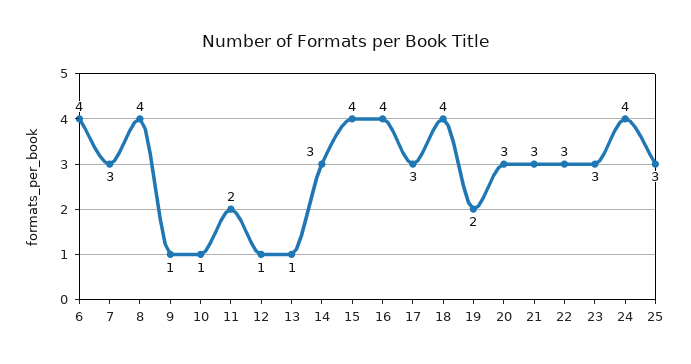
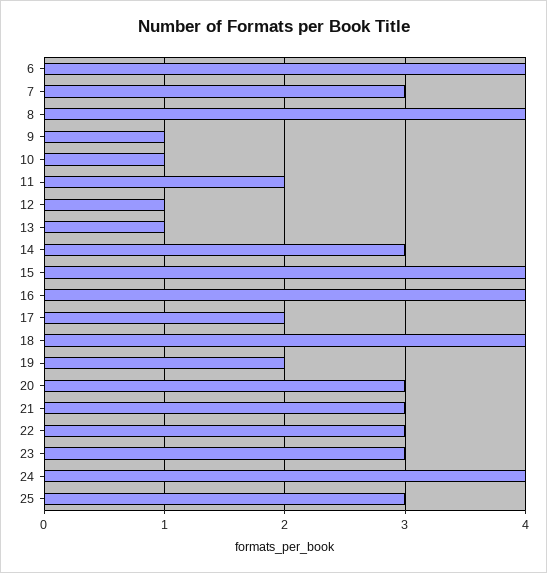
  {
    "6": 4,
    "7": 3,
    "8": 4,
    "9": 1,
    "10": 1,
    "11": 2,
    "12": 1,
    "13": 1,
    "14": 3,
    "15": 4,
    "16": 4,
-   "17": 3,
+   "17": 2,
    "18": 4,
    "19": 2,
    "20": 3,
    "21": 3,
    "22": 3,
    "23": 3,
    "24": 4,
    "25": 3
  }

